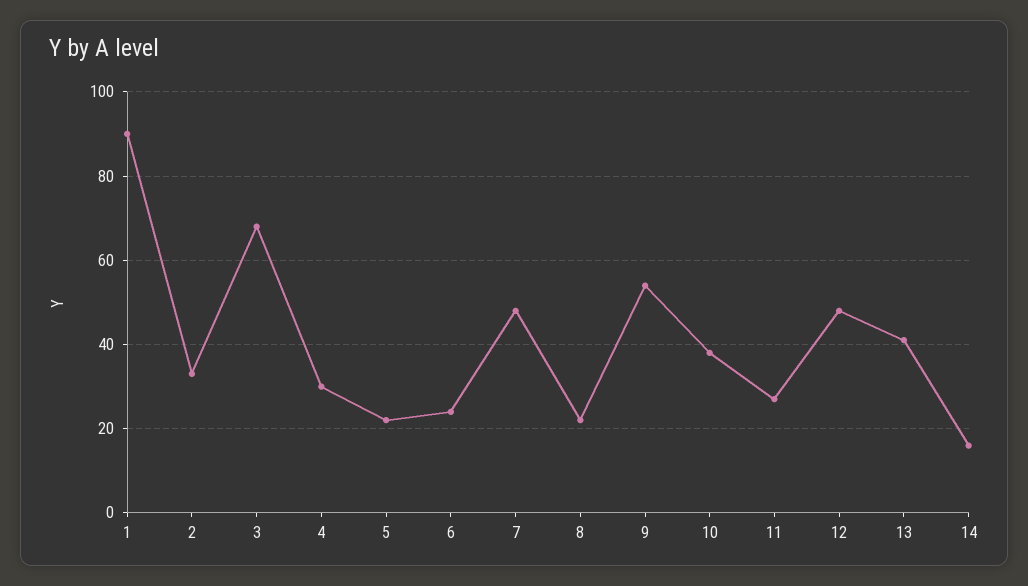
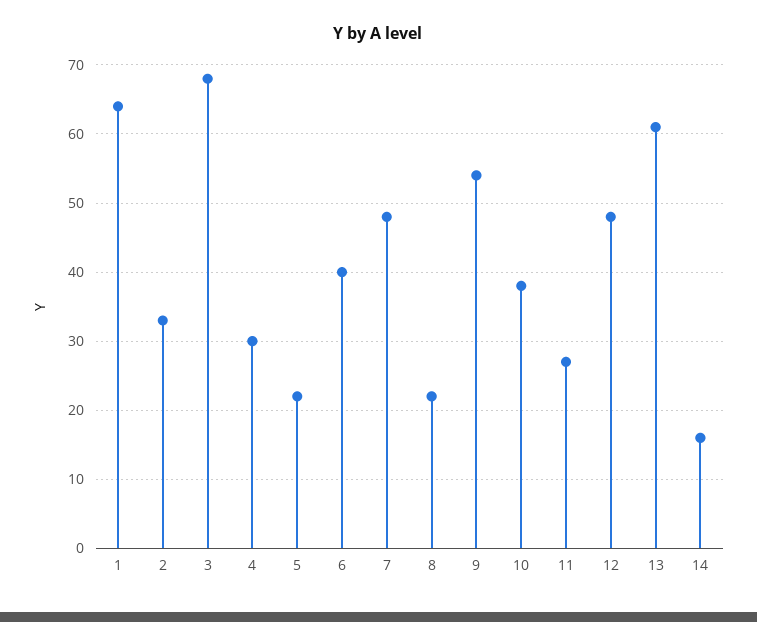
  {
-   "1": 90,
+   "1": 64,
    "2": 33,
    "3": 68,
    "4": 30,
    "5": 22,
-   "6": 25,
+   "6": 40,
    "7": 48,
    "8": 22,
    "9": 54,
    "10": 38,
    "11": 27,
    "12": 48,
-   "13": 40,
+   "13": 61,
    "14": 16
  }

